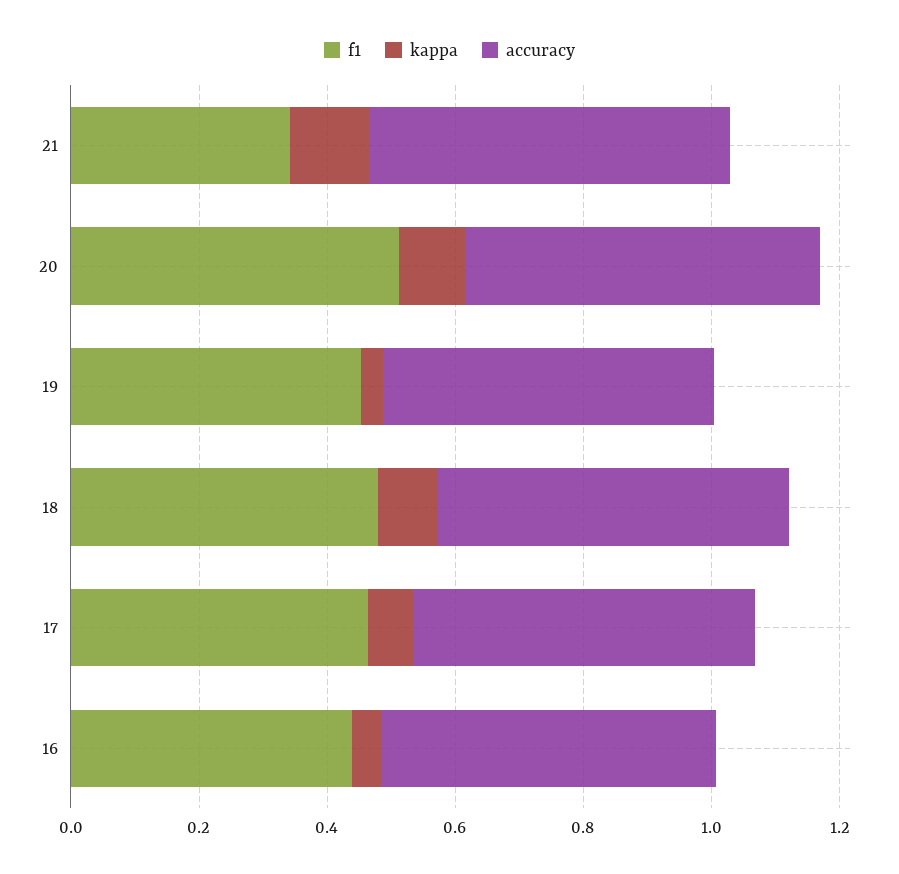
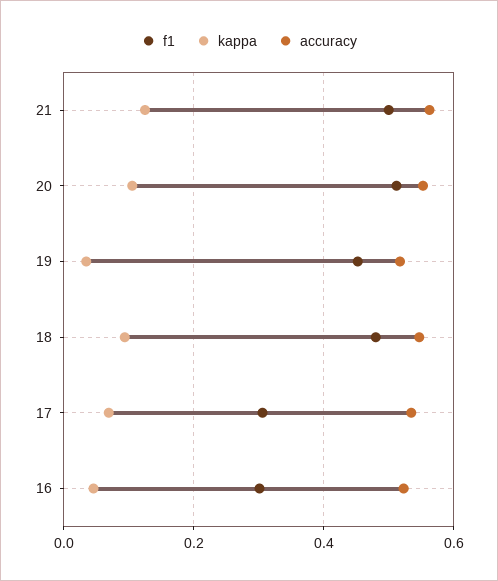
  {
    "f1": {
-     "21": 0.35,
+     "21": 0.5,
      "20": 0.52,
      "19": 0.46,
      "18": 0.48,
-     "17": 0.45,
+     "17": 0.3,
-     "16": 0.45
+     "16": 0.3
    },
    "kappa": {
      "21": 0.12,
      "20": 0.1,
      "19": 0.04,
      "18": 0.1,
      "17": 0.06,
      "16": 0.04
    },
    "accuracy": {
      "21": 0.56,
      "20": 0.56,
      "19": 0.52,
      "18": 0.54,
      "17": 0.54,
      "16": 0.52
    }
  }

